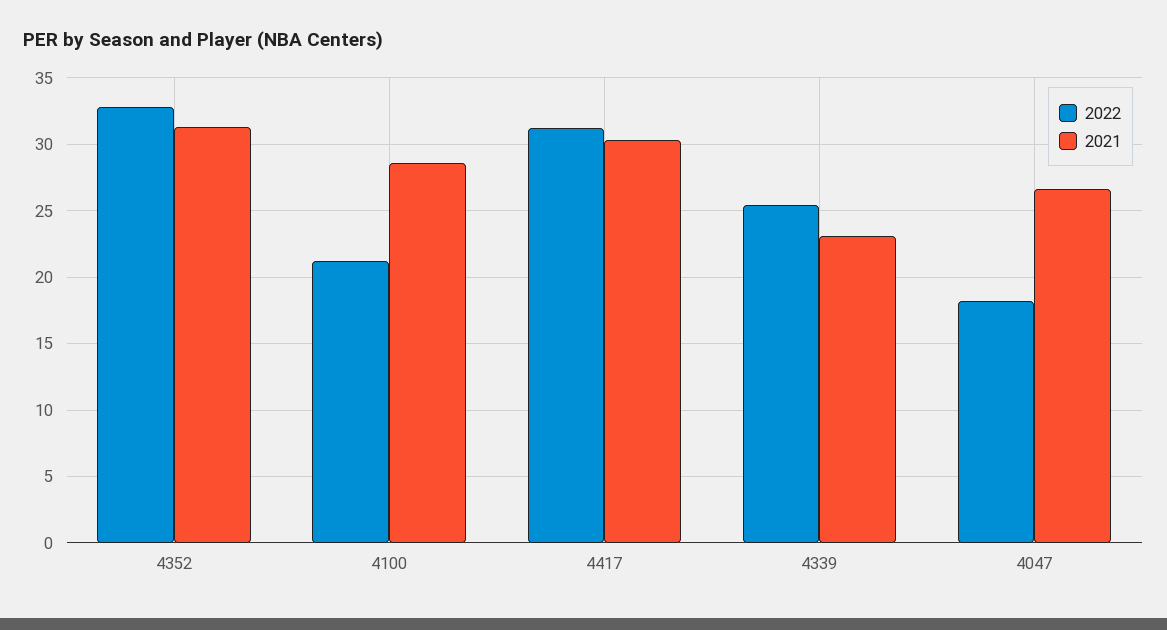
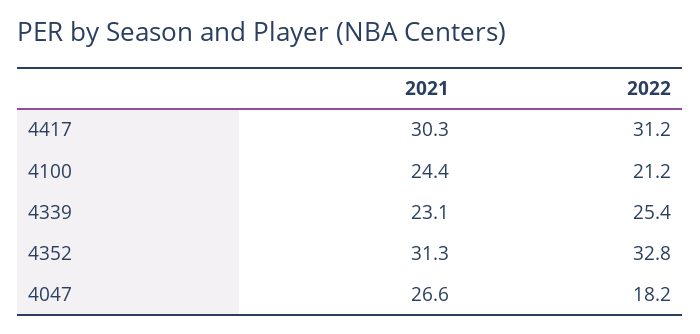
  {
    "2022": {
      "4352": 32.8,
      "4100": 21.2,
      "4417": 31.2,
      "4339": 25.4,
      "4047": 18.2
    },
    "2021": {
      "4352": 31.3,
-     "4100": 28.5,
+     "4100": 24.4,
      "4417": 30.3,
      "4339": 23.1,
      "4047": 26.6
    }
  }

